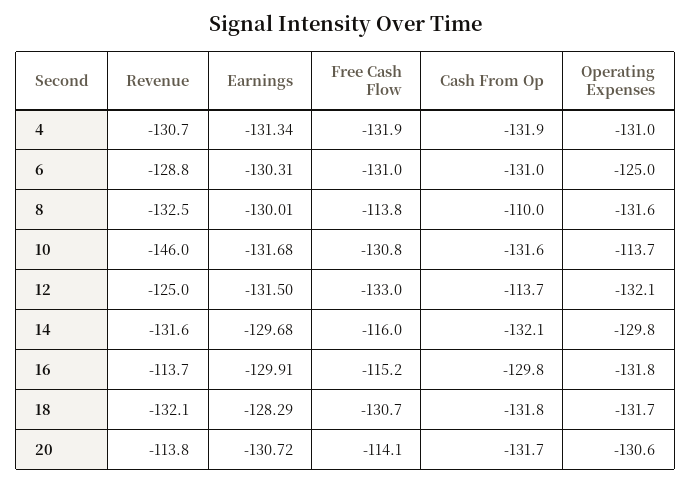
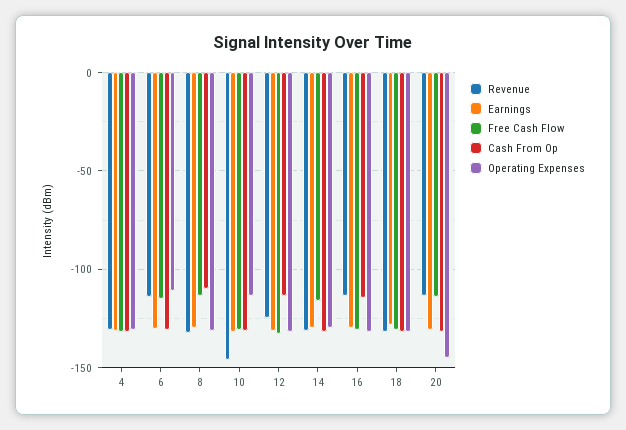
  {
    "Revenue": {
      "4": -130.7,
-     "6": -128.8,
+     "6": -115,
      "8": -132.5,
      "10": -146,
      "12": -125,
      "14": -131.6,
      "16": -113.7,
      "18": -132.1,
      "20": -113.8
    },
    "Earnings": {
      "4": -131.34,
      "6": -130.31,
      "8": -130.01,
      "10": -131.68,
      "12": -131.5,
      "14": -129.68,
      "16": -129.91,
      "18": -128.29,
      "20": -130.72
    },
    "Free Cash Flow": {
      "4": -131.9,
-     "6": -131,
+     "6": -115,
      "8": -113.8,
      "10": -130.8,
      "12": -133,
      "14": -116,
-     "16": -115.2,
+     "16": -130,
      "18": -130.7,
      "20": -114.1
    },
    "Cash From Op": {
      "4": -131.9,
      "6": -131,
      "8": -110,
      "10": -131.6,
      "12": -113.7,
      "14": -132.1,
-     "16": -129.8,
+     "16": -115,
      "18": -131.8,
      "20": -131.7
    },
    "Operating Expenses": {
      "4": -131,
-     "6": -125,
+     "6": -110,
      "8": -131.6,
      "10": -113.7,
      "12": -132.1,
      "14": -129.8,
      "16": -131.8,
      "18": -131.7,
-     "20": -130.6
+     "20": -145
    }
  }

